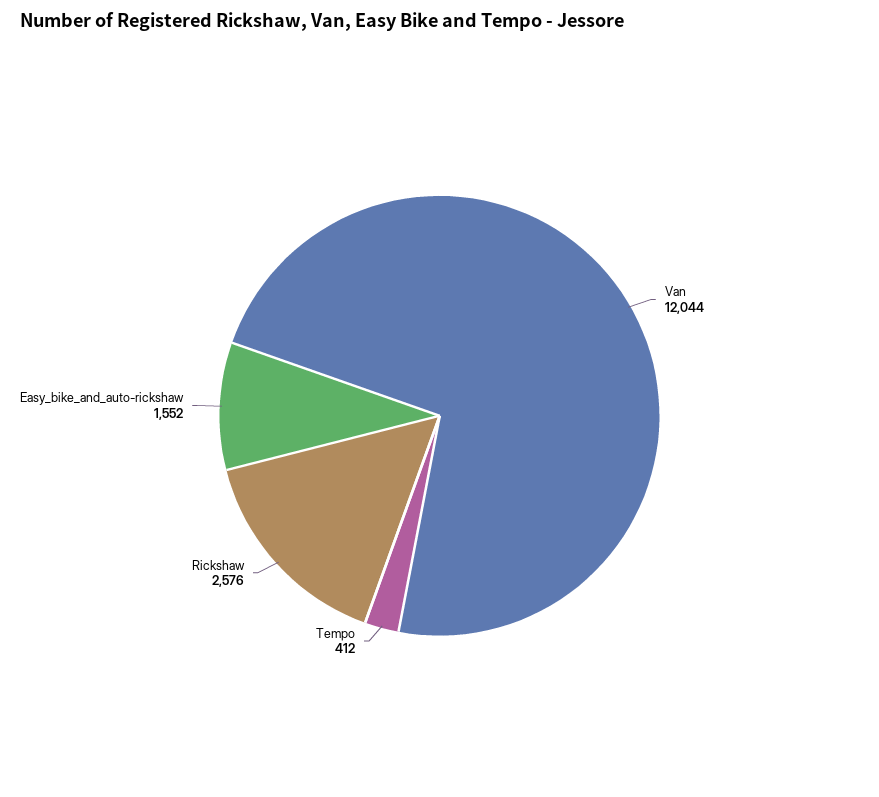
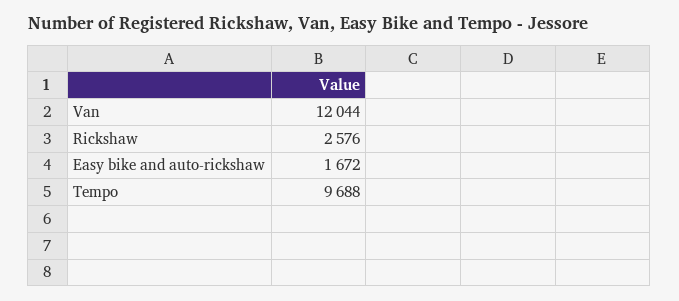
  {
    "Van": 12044,
-   "Tempo": 412,
+   "Tempo": 9688,
    "Rickshaw": 2576,
-   "Easy_bike_and_auto-rickshaw": 1552
+   "Easy_bike_and_auto-rickshaw": 1672
  }

